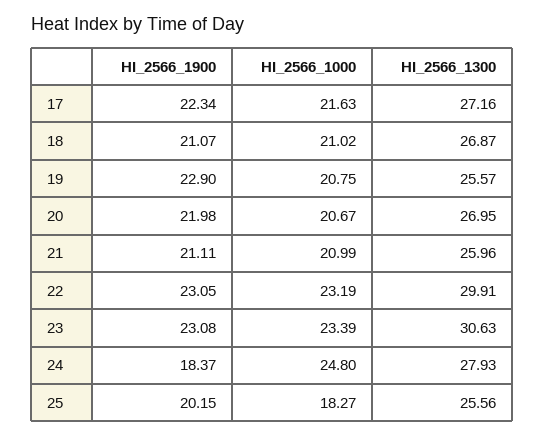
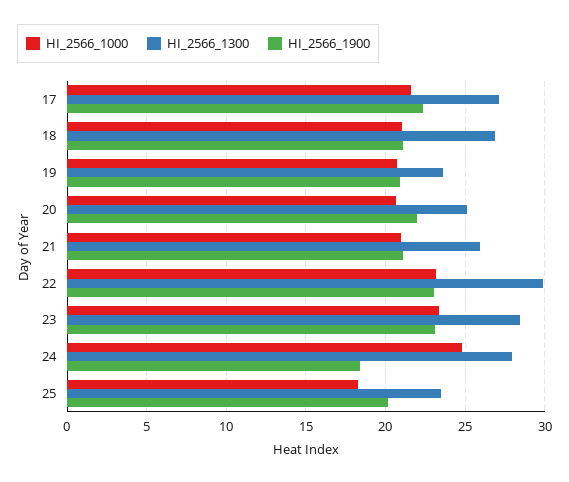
  {
    "HI_2566_1900": {
      "17": 22.34,
      "18": 21.07,
-     "19": 22.9,
+     "19": 21,
      "20": 21.98,
      "21": 21.11,
      "22": 23.05,
      "23": 23.08,
      "24": 18.37,
      "25": 20.15
    },
    "HI_2566_1000": {
      "17": 21.63,
      "18": 21.02,
      "19": 20.75,
      "20": 20.67,
      "21": 20.99,
      "22": 23.19,
      "23": 23.39,
      "24": 24.8,
      "25": 18.27
    },
    "HI_2566_1300": {
      "17": 27.16,
      "18": 26.87,
-     "19": 25.57,
+     "19": 23.5,
-     "20": 26.95,
+     "20": 25,
      "21": 25.96,
      "22": 29.91,
-     "23": 30.63,
+     "23": 28.5,
      "24": 27.93,
-     "25": 25.56
+     "25": 23.5
    }
  }

